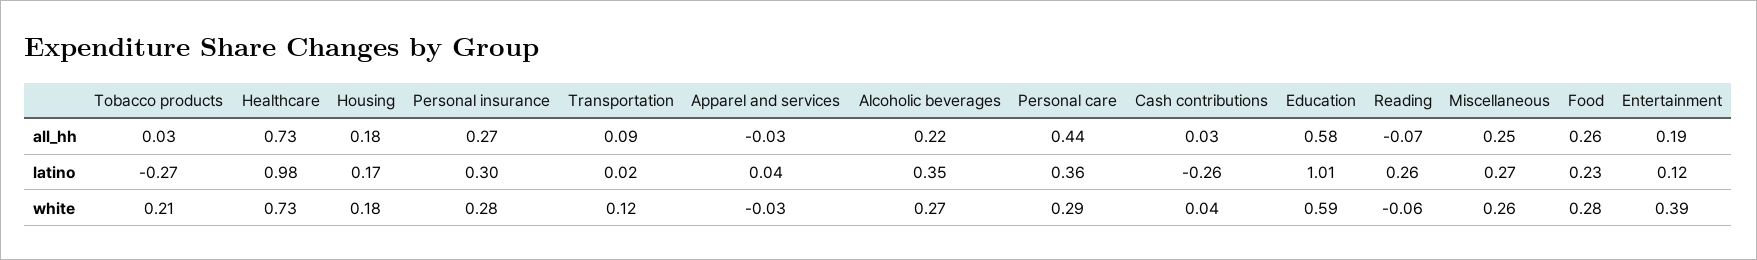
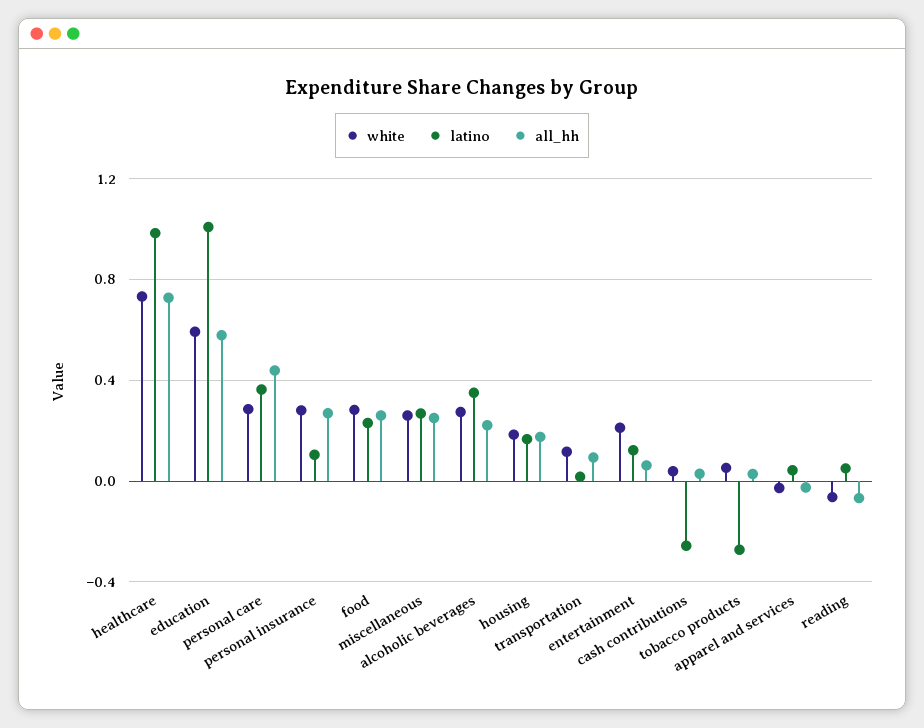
  {
    "all_hh": {
      "Tobacco products": 0.03,
      "Healthcare": 0.73,
      "Housing": 0.18,
      "Personal insurance": 0.27,
      "Transportation": 0.09,
      "Apparel and services": -0.03,
      "Alcoholic beverages": 0.22,
      "Personal care": 0.44,
      "Cash contributions": 0.03,
      "Education": 0.58,
      "Reading": -0.07,
      "Miscellaneous": 0.25,
      "Food": 0.26,
-     "Entertainment": 0.19
+     "Entertainment": 0.05
    },
    "latino": {
      "Tobacco products": -0.27,
      "Healthcare": 0.98,
      "Housing": 0.17,
-     "Personal insurance": 0.3,
+     "Personal insurance": 0.1,
      "Transportation": 0.02,
      "Apparel and services": 0.04,
      "Alcoholic beverages": 0.35,
      "Personal care": 0.36,
      "Cash contributions": -0.26,
      "Education": 1.01,
-     "Reading": 0.26,
+     "Reading": 0.05,
      "Miscellaneous": 0.27,
      "Food": 0.23,
      "Entertainment": 0.12
    },
    "white": {
-     "Tobacco products": 0.21,
+     "Tobacco products": 0.05,
      "Healthcare": 0.73,
      "Housing": 0.18,
      "Personal insurance": 0.28,
      "Transportation": 0.12,
      "Apparel and services": -0.03,
      "Alcoholic beverages": 0.27,
      "Personal care": 0.29,
      "Cash contributions": 0.04,
      "Education": 0.59,
      "Reading": -0.06,
      "Miscellaneous": 0.26,
      "Food": 0.28,
-     "Entertainment": 0.39
+     "Entertainment": 0.2
    }
  }

